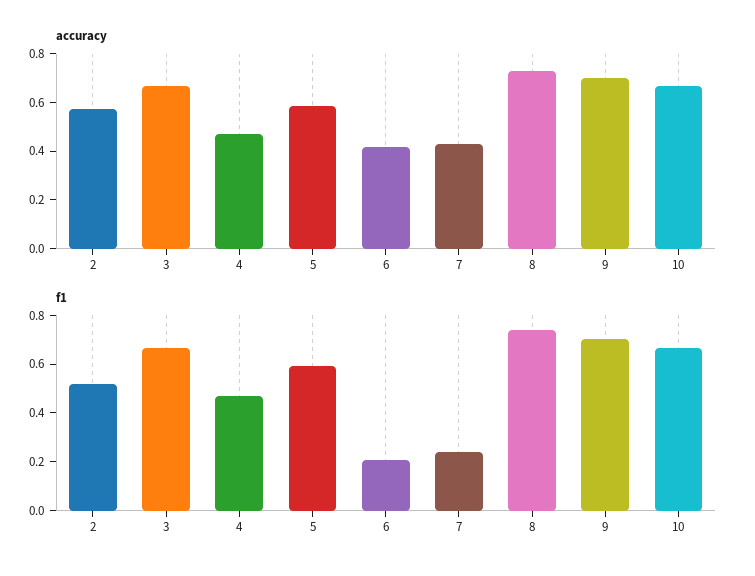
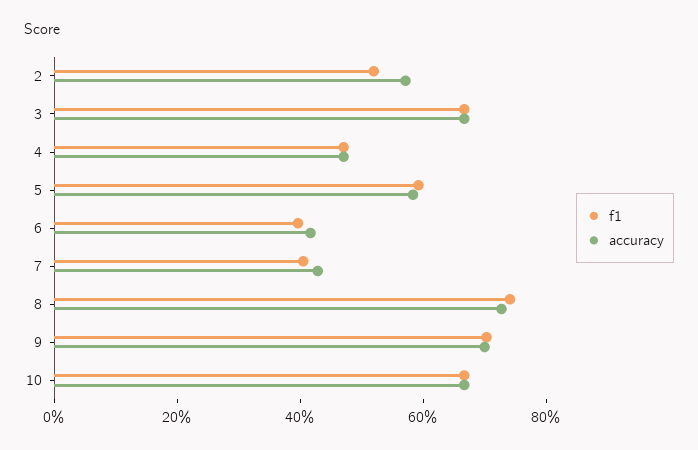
  {
    "accuracy": {
      "2": 0.55,
      "3": 0.65,
      "4": 0.45,
      "5": 0.6,
      "6": 0.4,
      "7": 0.45,
      "8": 0.75,
      "9": 0.7,
      "10": 0.65
    },
    "f1": {
      "2": 0.5,
      "3": 0.65,
      "4": 0.45,
      "5": 0.6,
-     "6": 0.2,
+     "6": 0.4,
-     "7": 0.25,
+     "7": 0.4,
      "8": 0.75,
      "9": 0.7,
      "10": 0.65
    }
  }

